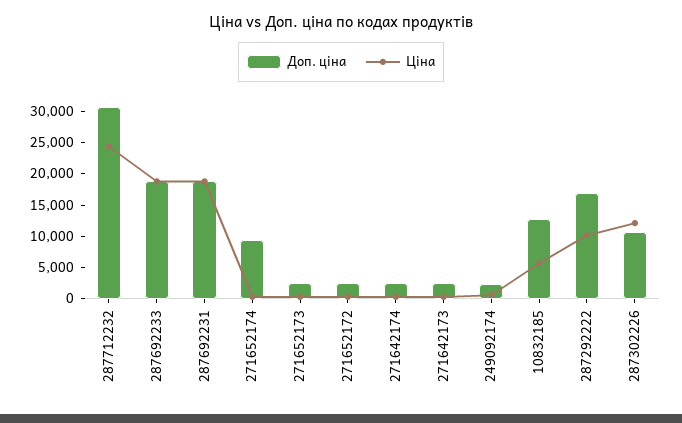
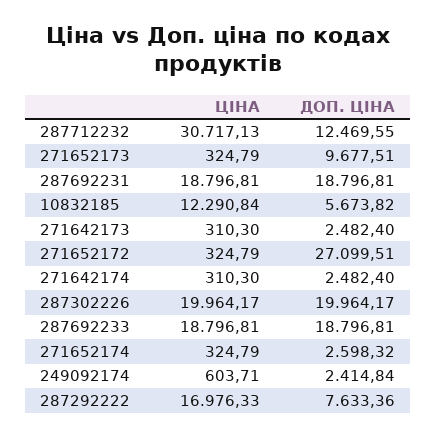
  {
    "Доп. ціна": {
-     "287712232": 30000,
+     "287712232": 12469.55,
      "287692233": 18796.81,
      "287692231": 18796.81,
-     "271652174": 10000,
+     "271652174": 2598.32,
-     "271652173": 2500,
+     "271652173": 9677.51,
-     "271652172": 2500,
+     "271652172": 27099.51,
      "271642174": 2482.4,
      "271642173": 2482.4,
      "249092174": 2414.84,
-     "10832185": 12500,
+     "10832185": 5673.82,
-     "287292222": 17500,
+     "287292222": 7633.36,
-     "287302226": 10000
+     "287302226": 19964.17
    },
    "Ціна": {
-     "287712232": 25000,
+     "287712232": 30717.13,
      "287692233": 18796.81,
      "287692231": 18796.81,
      "271652174": 324.79,
      "271652173": 324.79,
      "271652172": 324.79,
      "271642174": 310.3,
      "271642173": 310.3,
      "249092174": 603.71,
-     "10832185": 5000,
+     "10832185": 12290.84,
-     "287292222": 10000,
+     "287292222": 16976.33,
-     "287302226": 12500
+     "287302226": 19964.17
    }
  }

